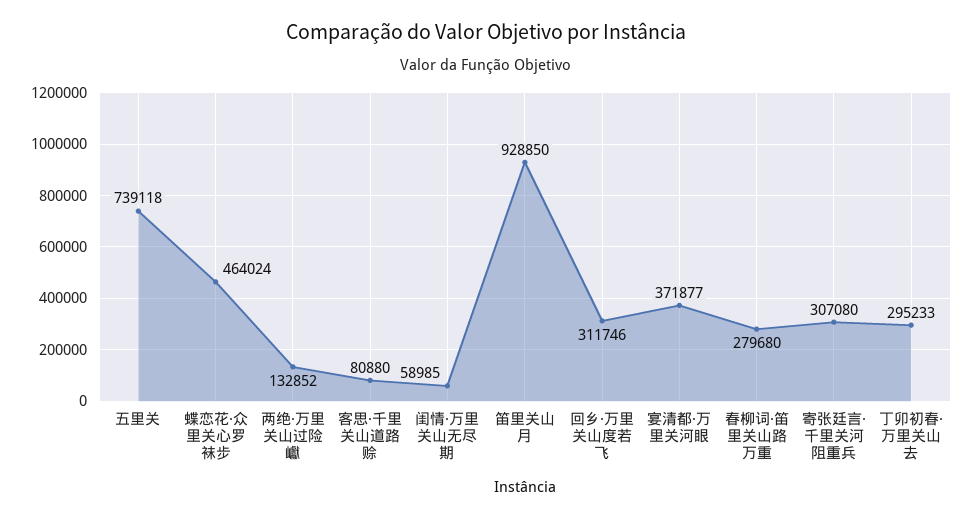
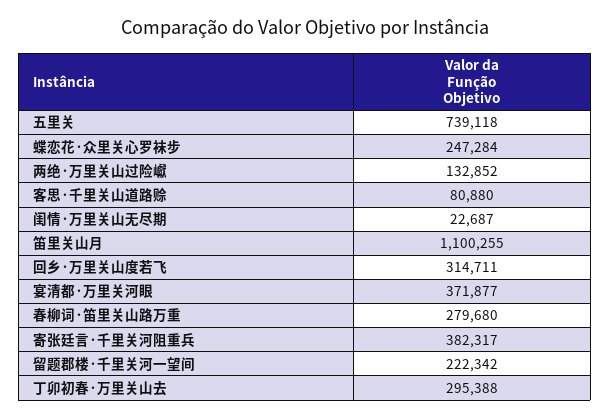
  {
    "五里关": 739118,
-   "蝶恋花·众里关心罗袜步": 464024,
+   "蝶恋花·众里关心罗袜步": 247284,
    "两绝·万里关山过险巘": 132852,
    "客思·千里关山道路赊": 80880,
-   "闺情·万里关山无尽期": 58985,
+   "闺情·万里关山无尽期": 22687,
-   "笛里关山月": 928850,
+   "笛里关山月": 1100255,
-   "回乡·万里关山度若飞": 311746,
+   "回乡·万里关山度若飞": 314711,
    "宴清都·万里关河眼": 371877,
    "春柳词·笛里关山路万重": 279680,
-   "寄张廷言·千里关河阻重兵": 307080,
+   "寄张廷言·千里关河阻重兵": 382317,
-   "丁卯初春·万里关山去": 295233
+   "丁卯初春·万里关山去": 295388,
+   "留题郡楼·千里关河一望间": 222342
  }

